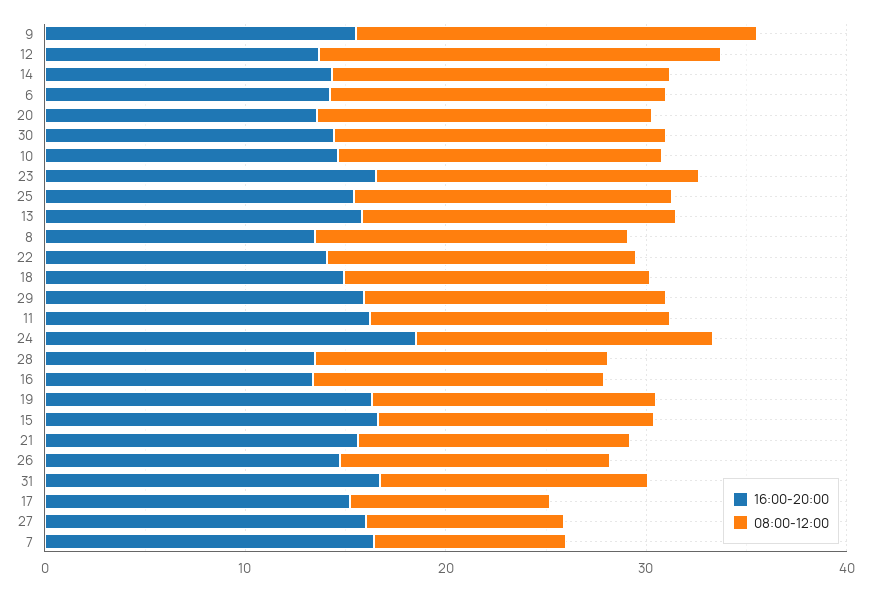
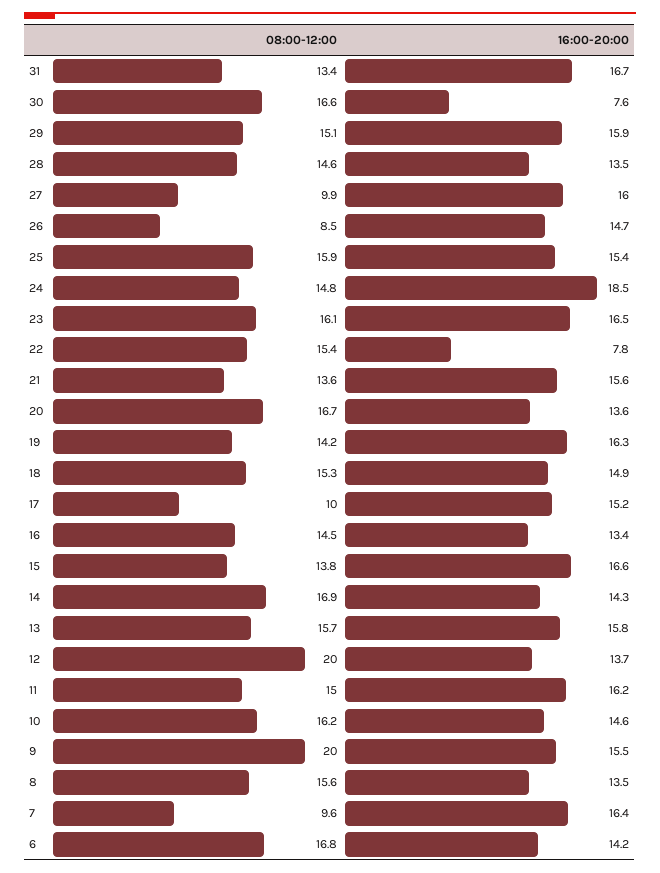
  {
    "16:00-20:00": {
      "9": 15.5,
      "12": 13.7,
      "14": 14.3,
      "6": 14.2,
      "20": 13.6,
-     "30": 14,
+     "30": 7.6,
      "10": 14.6,
      "23": 16.5,
      "25": 15.4,
      "13": 15.8,
      "8": 13.5,
-     "22": 14,
+     "22": 7.8,
      "18": 14.9,
      "29": 15.9,
      "11": 16.2,
      "24": 18.5,
      "28": 13.5,
      "16": 13.4,
      "19": 16.3,
      "15": 16.6,
      "21": 15.6,
      "26": 14.7,
      "31": 16.7,
      "17": 15.2,
      "27": 16,
      "7": 16.4
    },
    "08:00-12:00": {
      "9": 20,
      "12": 20,
      "14": 16.9,
      "6": 16.8,
      "20": 16.7,
      "30": 16.6,
      "10": 16.2,
      "23": 16.1,
      "25": 15.9,
      "13": 15.7,
      "8": 15.6,
      "22": 15.4,
      "18": 15.3,
      "29": 15.1,
      "11": 15,
      "24": 14.8,
      "28": 14.6,
      "16": 14.5,
      "19": 14.2,
      "15": 13.8,
      "21": 13.6,
-     "26": 14,
+     "26": 8.5,
      "31": 13.4,
      "17": 10,
      "27": 9.9,
      "7": 9.6
    }
  }

